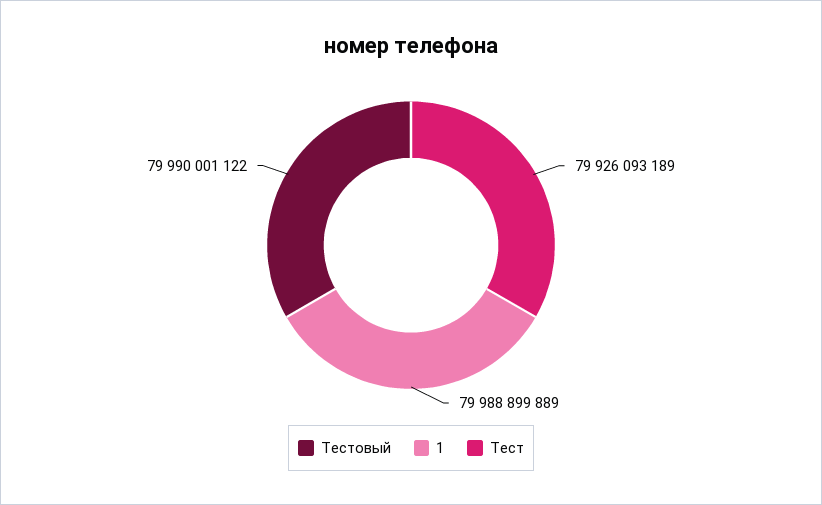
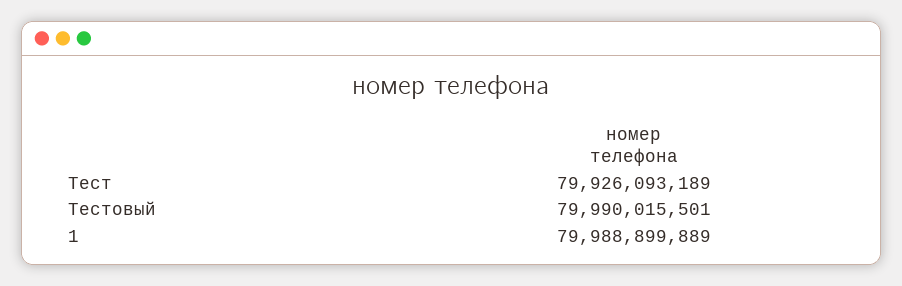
  {
-   "Тестовый": 79990001122,
+   "Тестовый": 79990015501,
    "1": 79988899889,
    "Тест": 79926093189
  }

